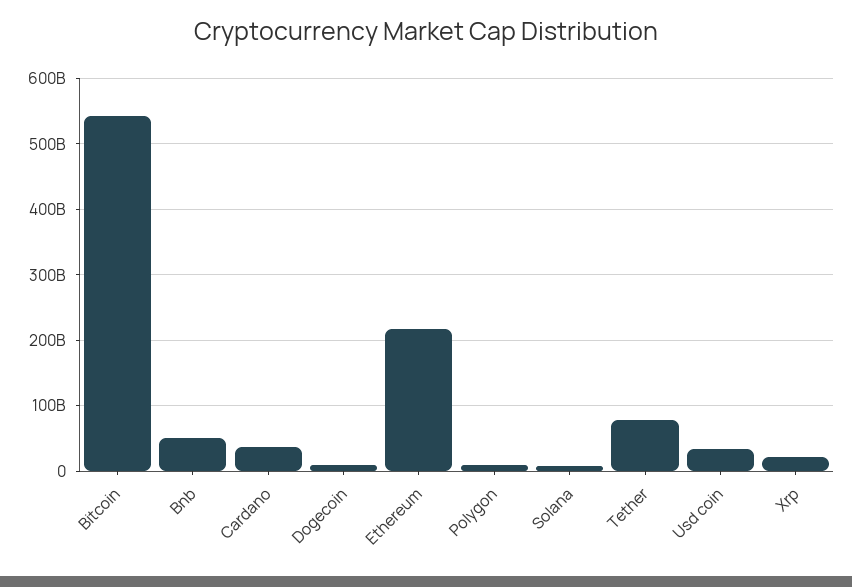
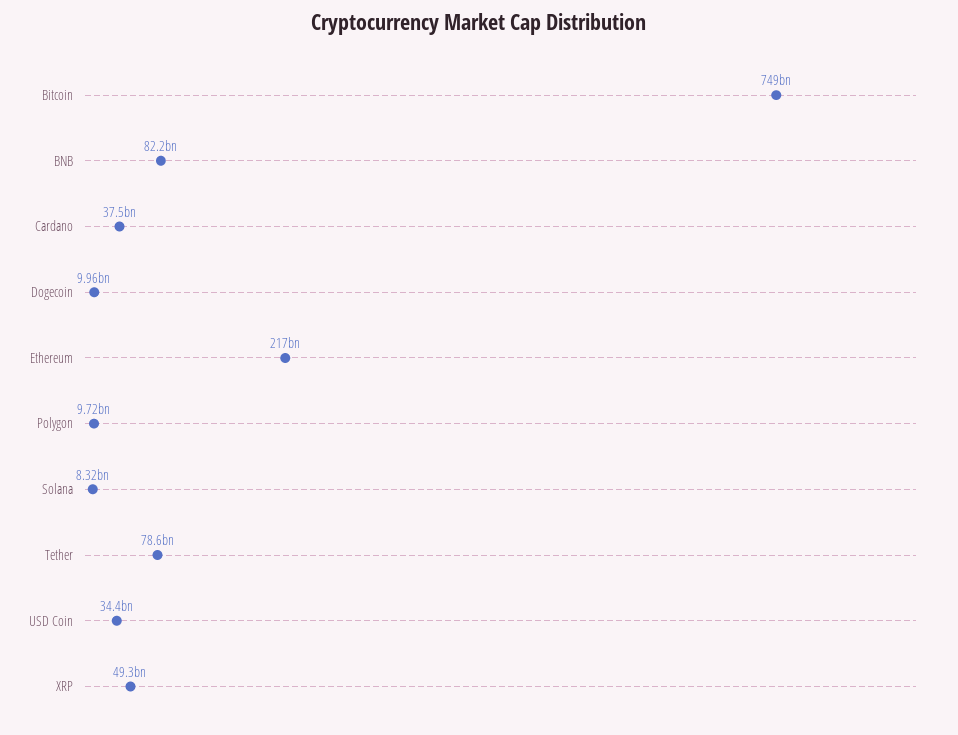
  {
-   "Bitcoin": 540000000000,
+   "Bitcoin": 749000000000,
-   "Bnb": 50000000000,
+   "Bnb": 82200000000,
    "Cardano": 37500000000,
    "Dogecoin": 9960000000,
    "Ethereum": 217000000000,
    "Polygon": 9720000000,
    "Solana": 8320000000,
    "Tether": 78600000000,
    "Usd coin": 34400000000,
-   "Xrp": 20000000000
+   "Xrp": 49300000000
  }

